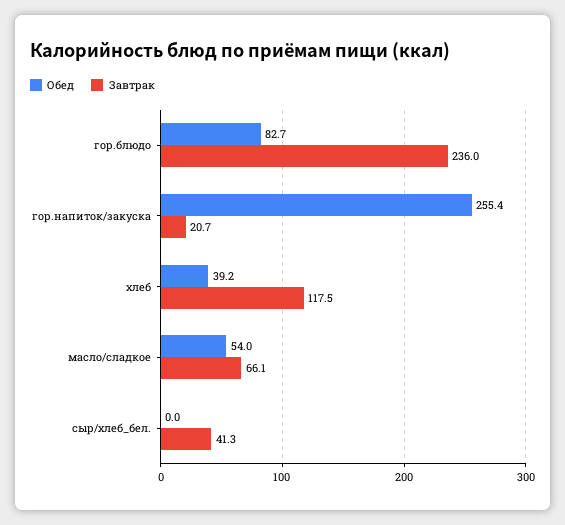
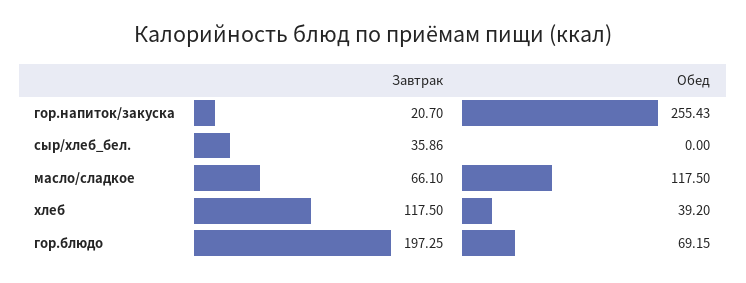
  {
    "Обед": {
-     "гор.блюдо": 82.7,
+     "гор.блюдо": 69.15,
      "гор.напиток/закуска": 255.43,
      "хлеб": 39.2,
-     "масло/сладкое": 54,
+     "масло/сладкое": 117.5,
      "сыр/хлеб_бел.": 0
    },
    "Завтрак": {
-     "гор.блюдо": 236,
+     "гор.блюдо": 197.25,
      "гор.напиток/закуска": 20.7,
      "хлеб": 117.5,
      "масло/сладкое": 66.1,
-     "сыр/хлеб_бел.": 41.3
+     "сыр/хлеб_бел.": 35.86
    }
  }

